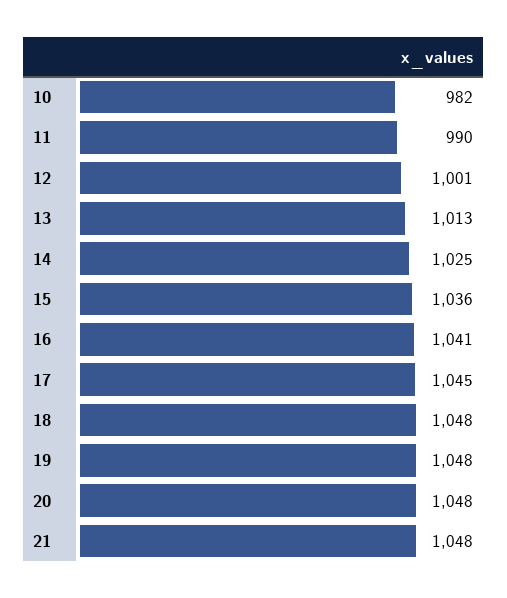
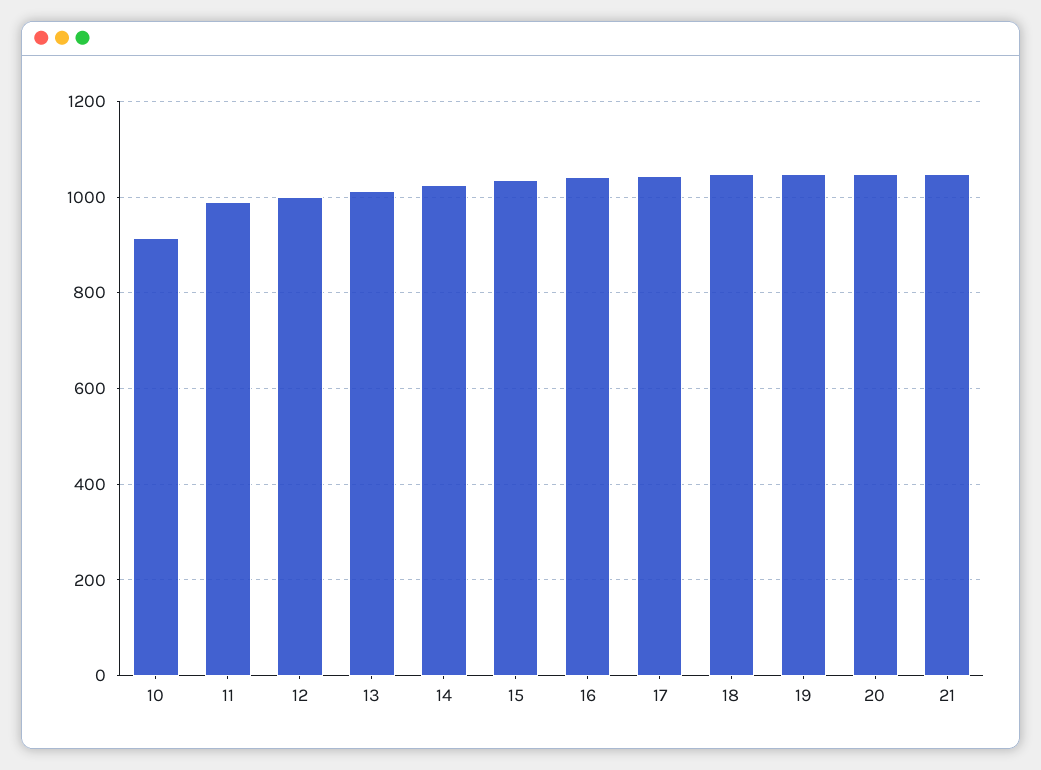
  {
-   "10": 982,
+   "10": 920,
    "11": 990,
    "12": 1001,
    "13": 1013,
    "14": 1025,
    "15": 1036,
    "16": 1041,
    "17": 1045,
    "18": 1048,
    "19": 1048,
    "20": 1048,
    "21": 1048
  }

